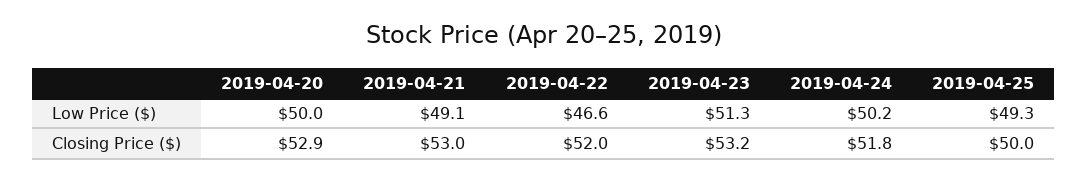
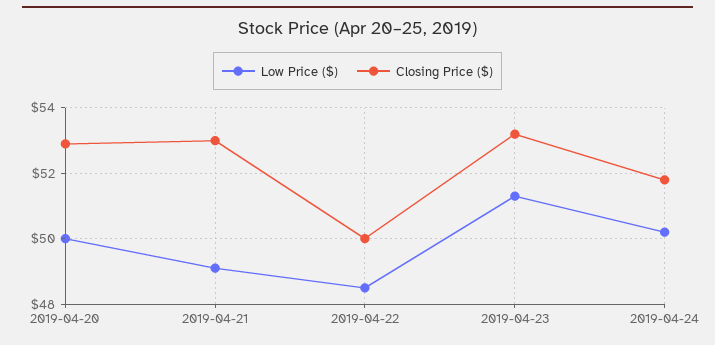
  {
    "Low Price ($)": {
      "2019-04-20": 50,
      "2019-04-21": 49.1,
-     "2019-04-22": 46.6,
+     "2019-04-22": 48.5,
      "2019-04-23": 51.3,
-     "2019-04-24": 50.2,
+     "2019-04-24": 50.2
-     "2019-04-25": 49.3
    },
    "Closing Price ($)": {
      "2019-04-20": 52.9,
      "2019-04-21": 53,
-     "2019-04-22": 52,
+     "2019-04-22": 50,
      "2019-04-23": 53.2,
-     "2019-04-24": 51.8,
+     "2019-04-24": 51.8
-     "2019-04-25": 50
    }
  }

